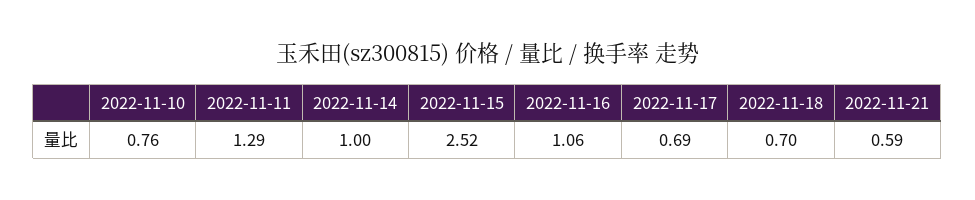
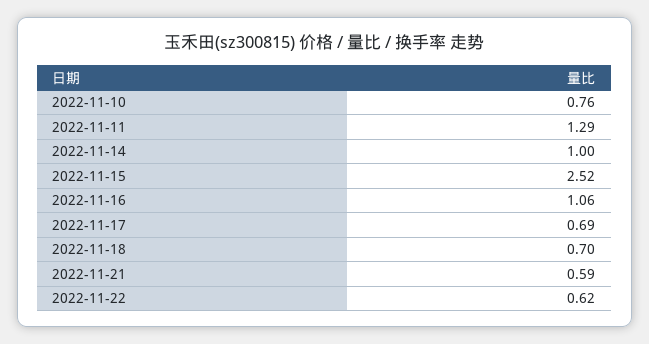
  {
    "2022-11-10": 0.76,
    "2022-11-11": 1.29,
    "2022-11-14": 1,
    "2022-11-15": 2.52,
    "2022-11-16": 1.06,
    "2022-11-17": 0.69,
    "2022-11-18": 0.7,
-   "2022-11-21": 0.59
+   "2022-11-21": 0.59,
+   "2022-11-22": 0.62
  }

